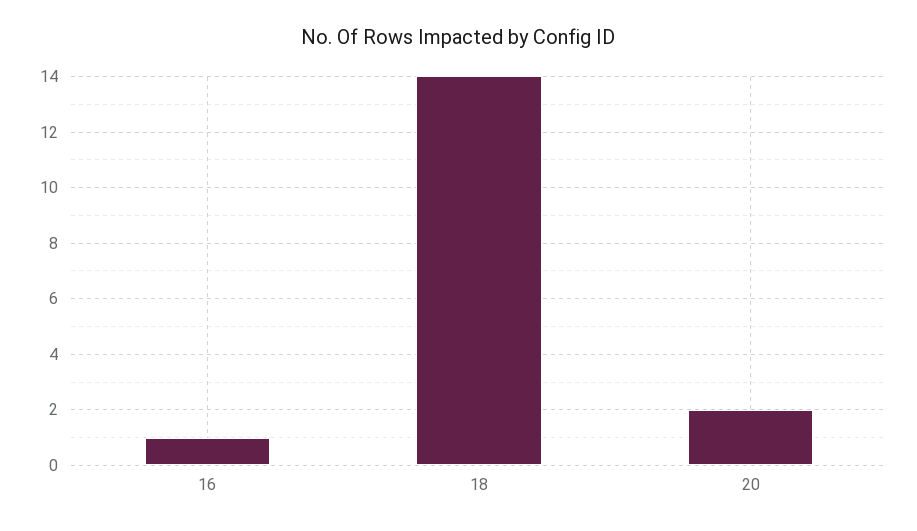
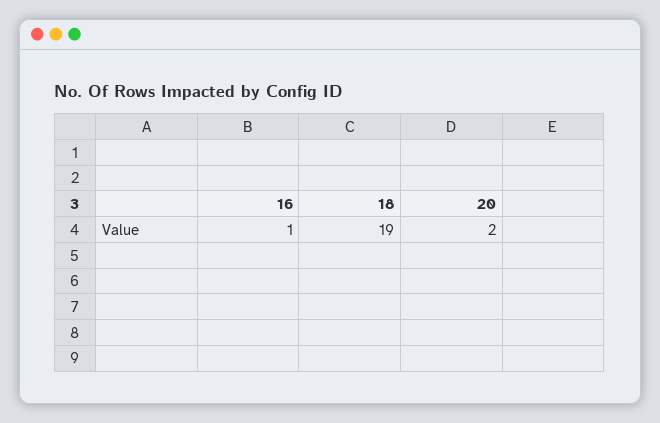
  {
    "16": 1,
-   "18": 14,
+   "18": 19,
    "20": 2
  }

